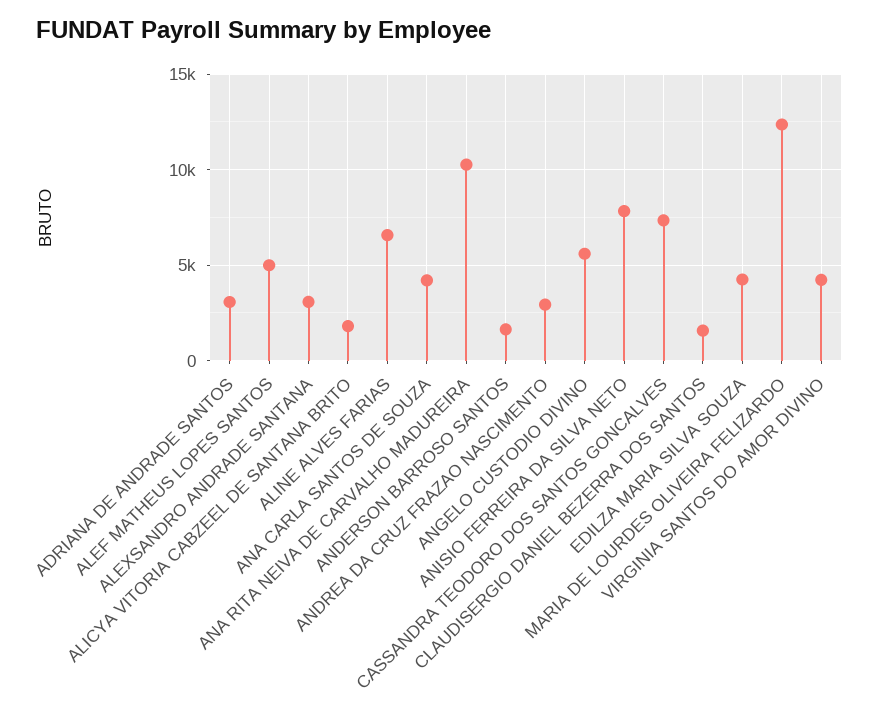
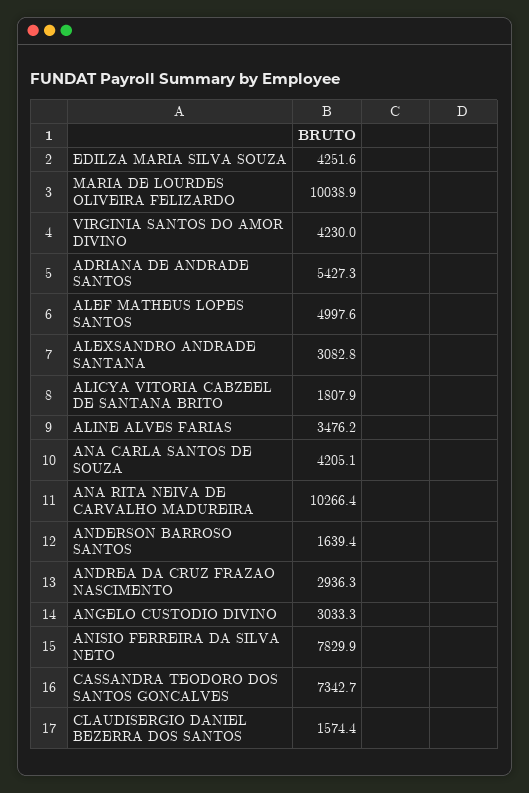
  {
-   "ADRIANA DE ANDRADE SANTOS": 3000,
+   "ADRIANA DE ANDRADE SANTOS": 5427.3,
    "ALEF MATHEUS LOPES SANTOS": 4997.6,
    "ALEXSANDRO ANDRADE SANTANA": 3082.8,
    "ALICYA VITORIA CABZEEL DE SANTANA BRITO": 1807.9,
-   "ALINE ALVES FARIAS": 6500,
+   "ALINE ALVES FARIAS": 3476.2,
    "ANA CARLA SANTOS DE SOUZA": 4205.1,
    "ANA RITA NEIVA DE CARVALHO MADUREIRA": 10266.4,
    "ANDERSON BARROSO SANTOS": 1639.4,
    "ANDREA DA CRUZ FRAZAO NASCIMENTO": 2936.3,
-   "ANGELO CUSTODIO DIVINO": 5500,
+   "ANGELO CUSTODIO DIVINO": 3033.3,
    "ANISIO FERREIRA DA SILVA NETO": 7829.9,
    "CASSANDRA TEODORO DOS SANTOS GONCALVES": 7342.7,
    "CLAUDISERGIO DANIEL BEZERRA DOS SANTOS": 1574.4,
    "EDILZA MARIA SILVA SOUZA": 4251.6,
-   "MARIA DE LOURDES OLIVEIRA FELIZARDO": 12500,
+   "MARIA DE LOURDES OLIVEIRA FELIZARDO": 10038.9,
    "VIRGINIA SANTOS DO AMOR DIVINO": 4230
  }

